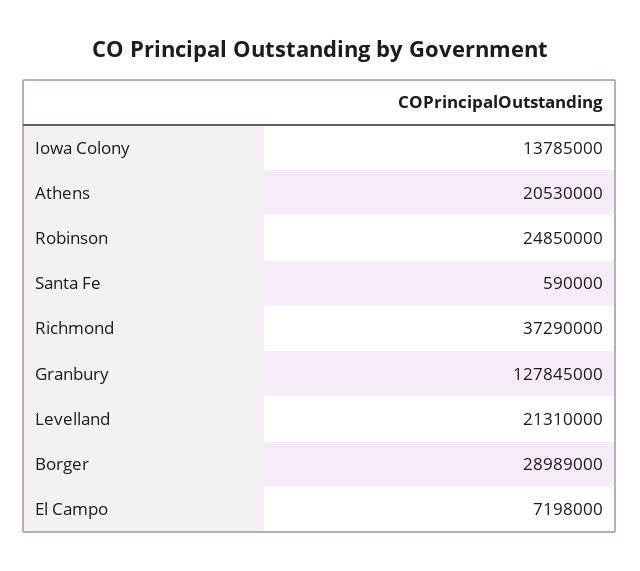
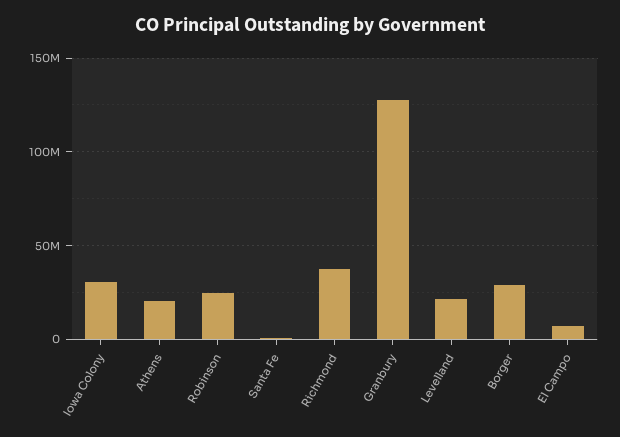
  {
-   "Iowa Colony": 13785000,
+   "Iowa Colony": 30000000,
    "Athens": 20530000,
    "Robinson": 24850000,
    "Santa Fe": 590000,
    "Richmond": 37290000,
    "Granbury": 127845000,
    "Levelland": 21310000,
    "Borger": 28989000,
    "El Campo": 7198000
  }

